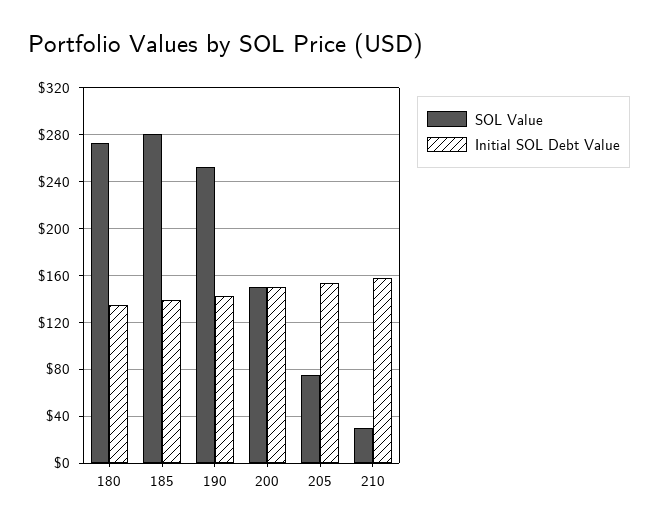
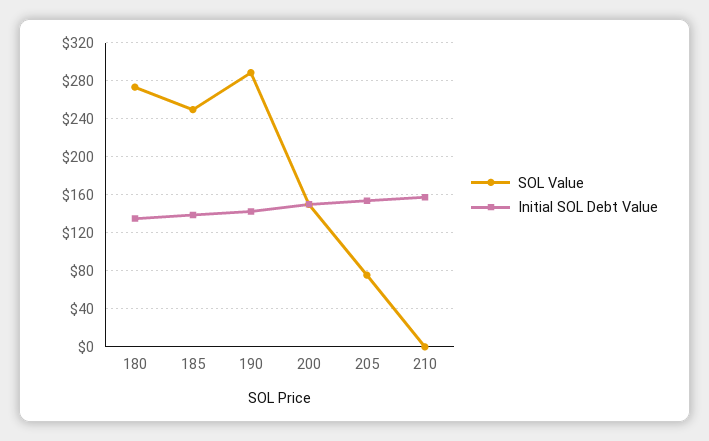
  {
    "SOL Value": {
      "180": 270,
-     "185": 280,
+     "185": 250,
-     "190": 250,
+     "190": 290,
      "200": 150,
      "205": 80,
-     "210": 30
+     "210": 0
    },
    "Initial SOL Debt Value": {
      "180": 140,
      "185": 140,
      "190": 140,
      "200": 150,
      "205": 150,
      "210": 160
    }
  }

